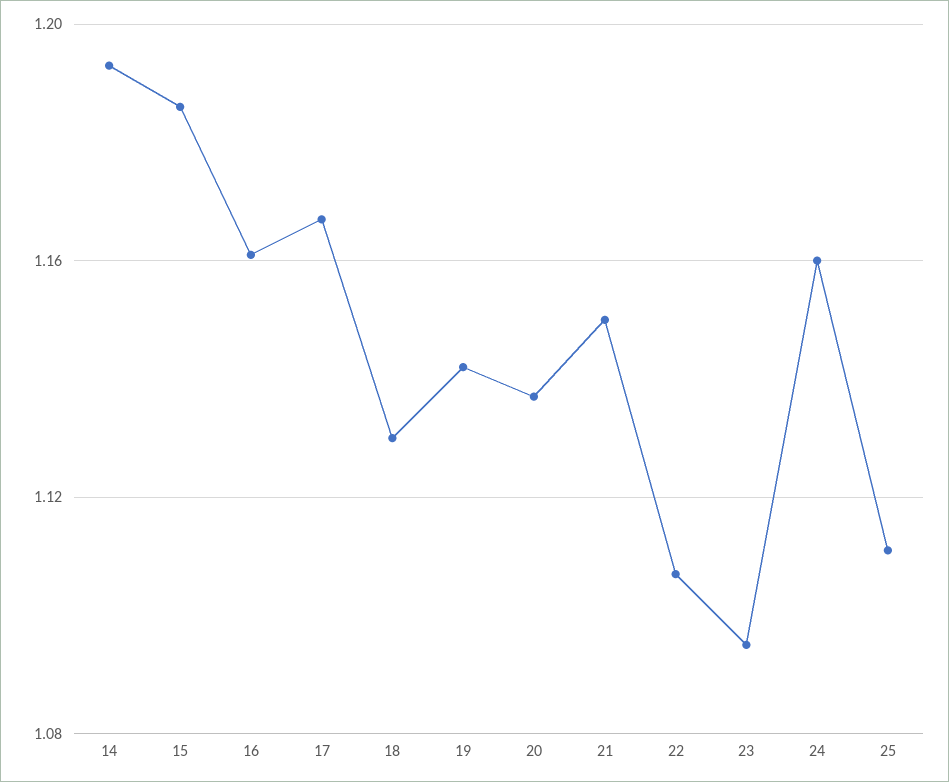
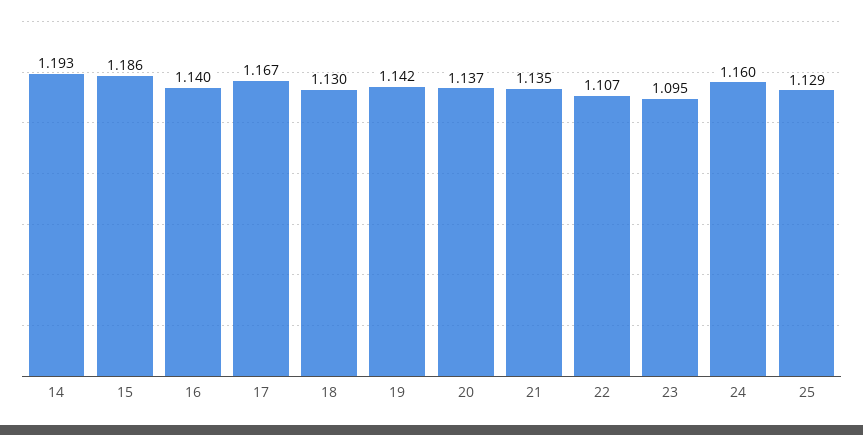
  {
    "14": 1.193,
    "15": 1.186,
-   "16": 1.16,
+   "16": 1.14,
    "17": 1.167,
    "18": 1.13,
    "19": 1.142,
    "20": 1.137,
-   "21": 1.15,
+   "21": 1.135,
    "22": 1.107,
    "23": 1.095,
    "24": 1.16,
-   "25": 1.11
+   "25": 1.129
  }

